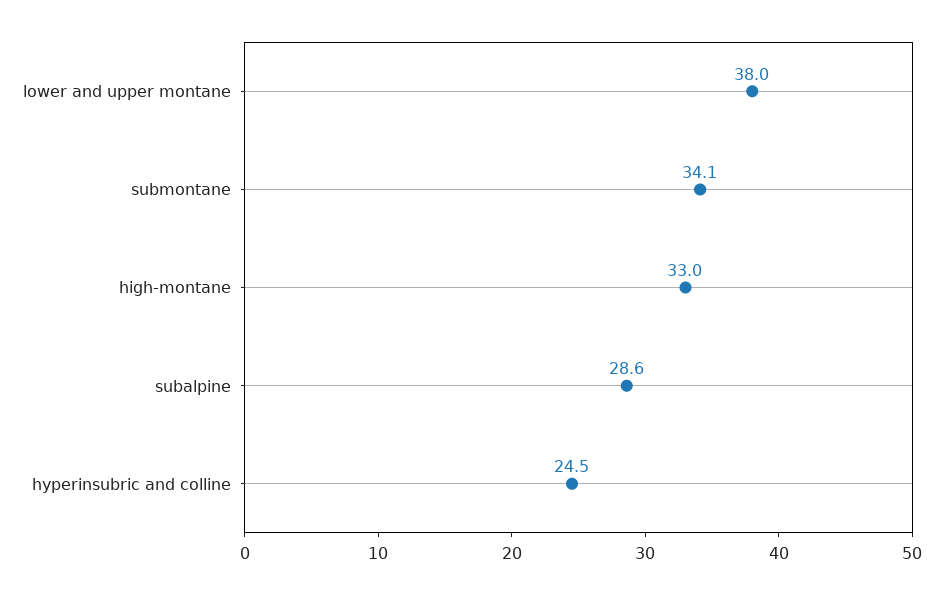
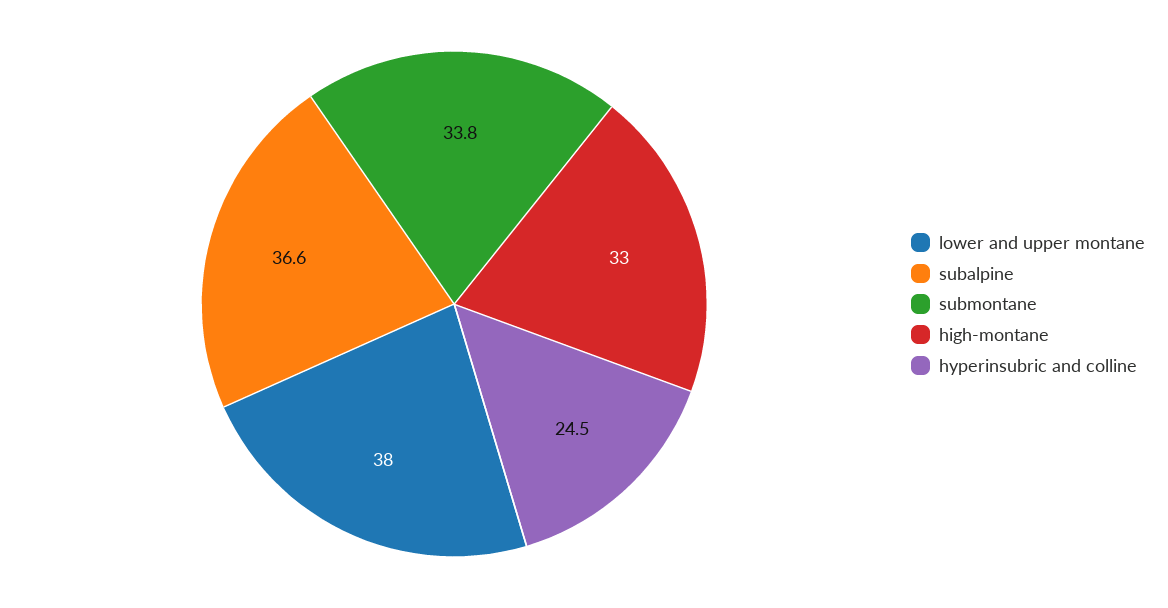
  {
    "lower and upper montane": 38,
-   "submontane": 34.1,
+   "submontane": 33.8,
    "high-montane": 33,
-   "subalpine": 28.6,
+   "subalpine": 36.6,
    "hyperinsubric and colline": 24.5
  }

